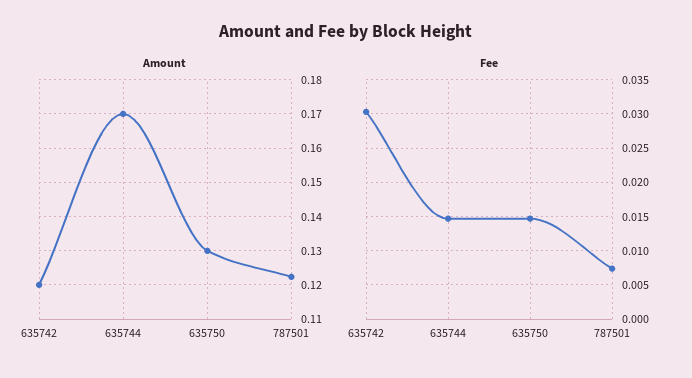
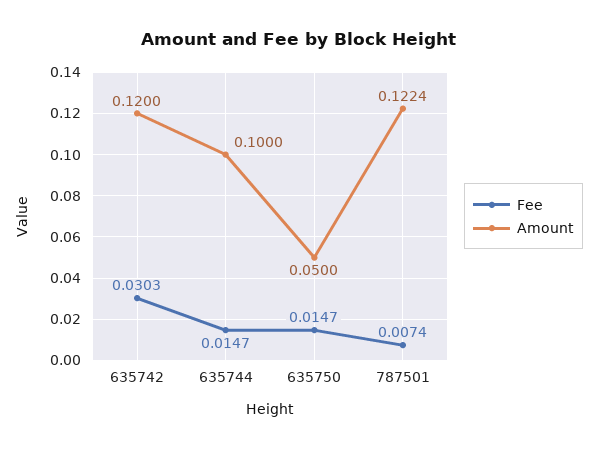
  {
    "Amount": {
      "635742": 0.12,
-     "635744": 0.17,
+     "635744": 0.1,
-     "635750": 0.13,
+     "635750": 0.05,
      "787501": 0.1224
    },
    "Fee": {
      "635742": 0.0303,
      "635744": 0.0147,
      "635750": 0.0147,
      "787501": 0.0074
    }
  }

